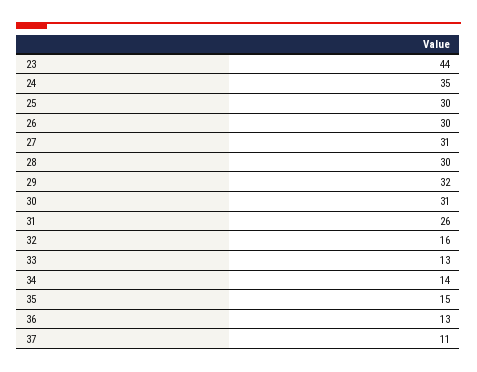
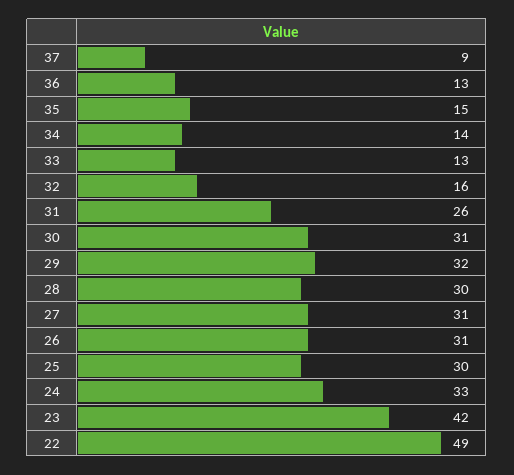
  {
-   "23": 44,
+   "23": 42,
-   "24": 35,
+   "24": 33,
    "25": 30,
-   "26": 30,
+   "26": 31,
    "27": 31,
    "28": 30,
    "29": 32,
    "30": 31,
    "31": 26,
    "32": 16,
    "33": 13,
    "34": 14,
    "35": 15,
    "36": 13,
-   "37": 11
+   "37": 9,
+   "22": 49
  }

